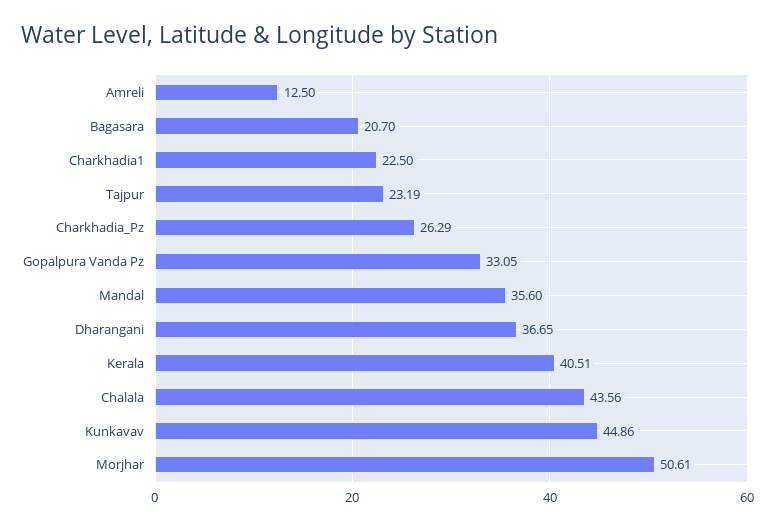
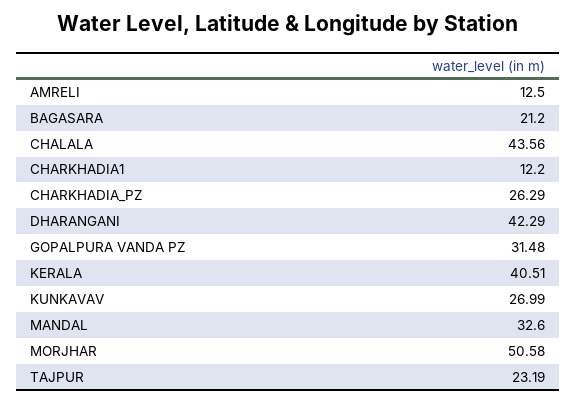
  {
    "Amreli": 12.5,
-   "Bagasara": 20.7,
+   "Bagasara": 21.2,
-   "Charkhadia1": 22.5,
+   "Charkhadia1": 12.2,
    "Tajpur": 23.19,
    "Charkhadia_Pz": 26.29,
-   "Gopalpura Vanda Pz": 33.05,
+   "Gopalpura Vanda Pz": 31.48,
-   "Mandal": 35.6,
+   "Mandal": 32.6,
-   "Dharangani": 36.65,
+   "Dharangani": 42.29,
    "Kerala": 40.51,
    "Chalala": 43.56,
-   "Kunkavav": 44.86,
+   "Kunkavav": 26.99,
-   "Morjhar": 50.61
+   "Morjhar": 50.58
  }

